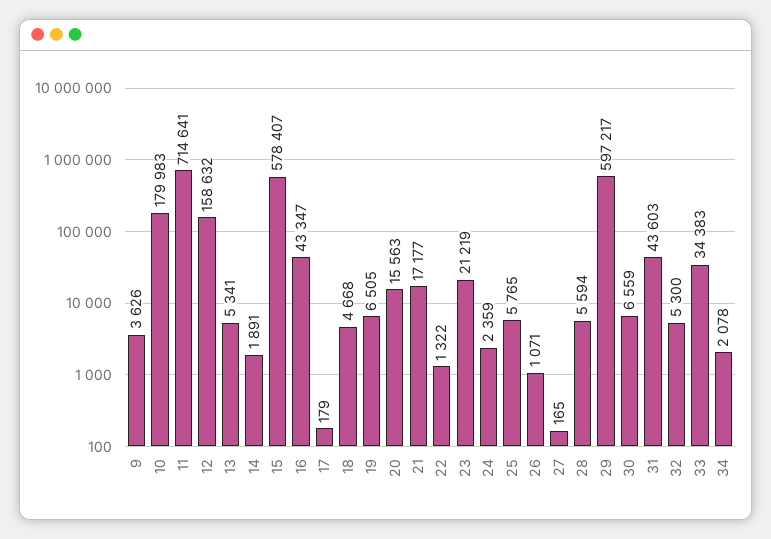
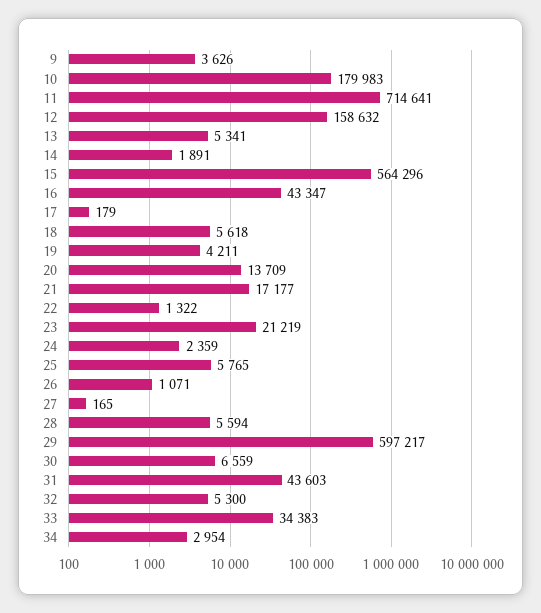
  {
    "9": 3626,
    "10": 179983,
    "11": 714641,
    "12": 158632,
    "13": 5341,
    "14": 1891,
-   "15": 578407,
+   "15": 564296,
    "16": 43347,
    "17": 179,
-   "18": 4668,
+   "18": 5618,
-   "19": 6505,
+   "19": 4211,
-   "20": 15563,
+   "20": 13709,
    "21": 17177,
    "22": 1322,
    "23": 21219,
    "24": 2359,
    "25": 5765,
    "26": 1071,
    "27": 165,
    "28": 5594,
    "29": 597217,
    "30": 6559,
    "31": 43603,
    "32": 5300,
    "33": 34383,
-   "34": 2078
+   "34": 2954
  }

